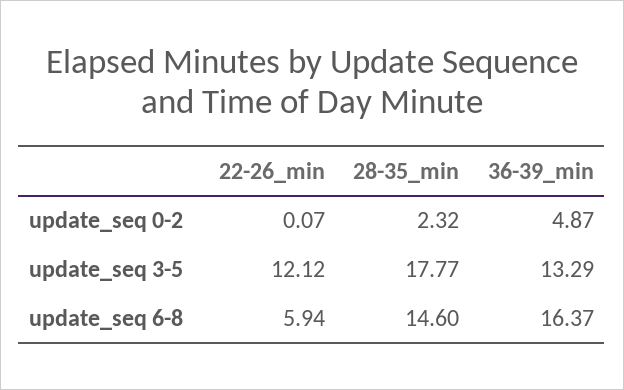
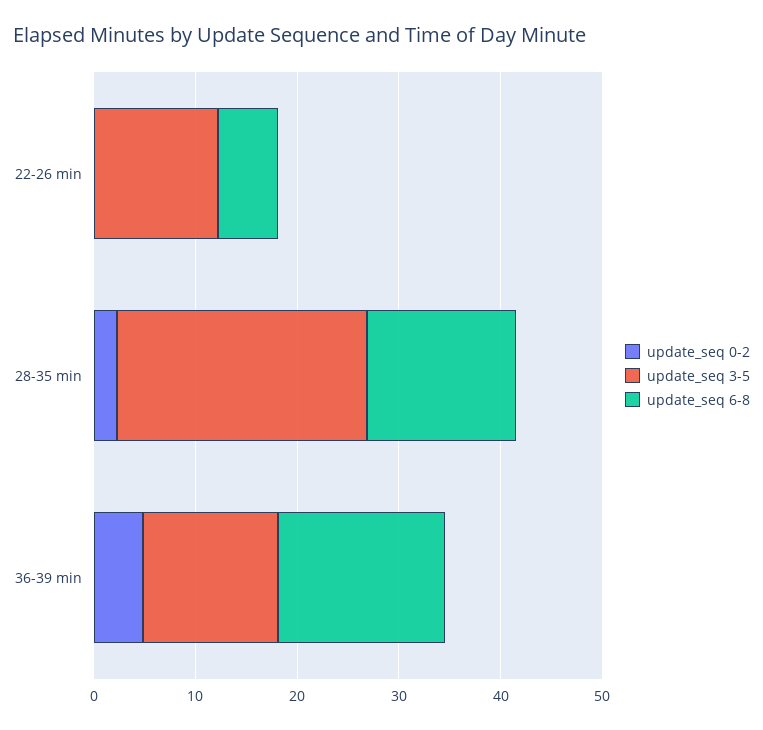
  {
    "update_seq 0-2": {
      "22-26_min": 0.07,
      "28-35_min": 2.32,
      "36-39_min": 4.87
    },
    "update_seq 3-5": {
      "22-26_min": 12.12,
-     "28-35_min": 17.77,
+     "28-35_min": 24,
      "36-39_min": 13.29
    },
    "update_seq 6-8": {
      "22-26_min": 5.94,
      "28-35_min": 14.6,
      "36-39_min": 16.37
    }
  }

